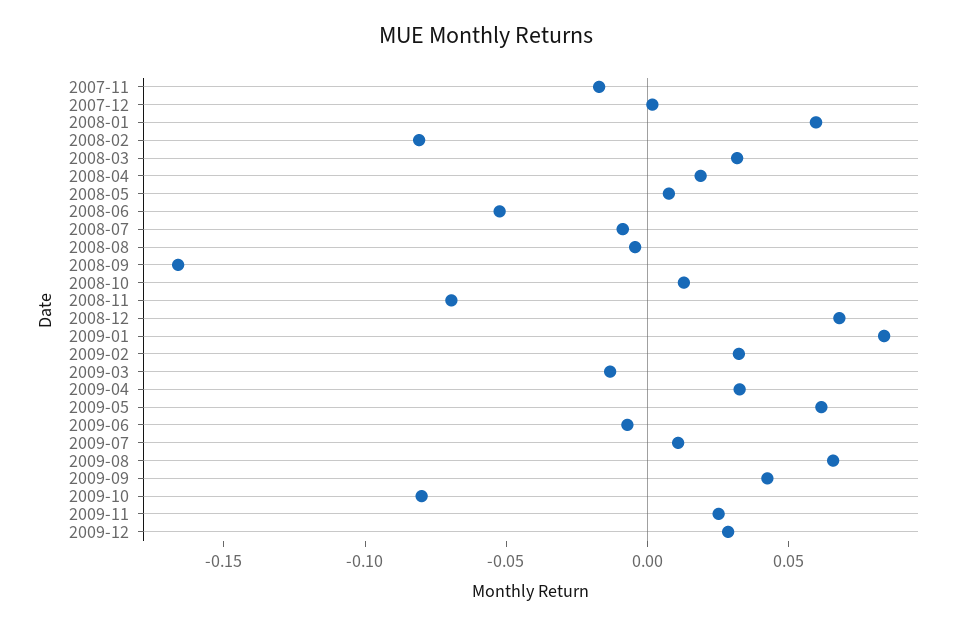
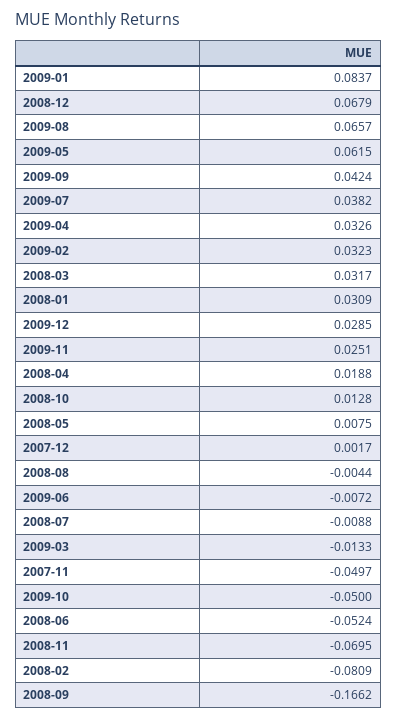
  {
-   "2007-11": -0.02,
+   "2007-11": -0.0497,
    "2007-12": 0.0017,
-   "2008-01": 0.06,
+   "2008-01": 0.0309,
    "2008-02": -0.0809,
    "2008-03": 0.0317,
    "2008-04": 0.0188,
    "2008-05": 0.0075,
    "2008-06": -0.0524,
    "2008-07": -0.0088,
    "2008-08": -0.0044,
    "2008-09": -0.1662,
    "2008-10": 0.0128,
    "2008-11": -0.0695,
    "2008-12": 0.0679,
    "2009-01": 0.0837,
    "2009-02": 0.0323,
    "2009-03": -0.0133,
    "2009-04": 0.0326,
    "2009-05": 0.0615,
    "2009-06": -0.0072,
-   "2009-07": 0.01,
+   "2009-07": 0.0382,
    "2009-08": 0.0657,
    "2009-09": 0.0424,
-   "2009-10": -0.08,
+   "2009-10": -0.05,
    "2009-11": 0.0251,
    "2009-12": 0.0285
  }

